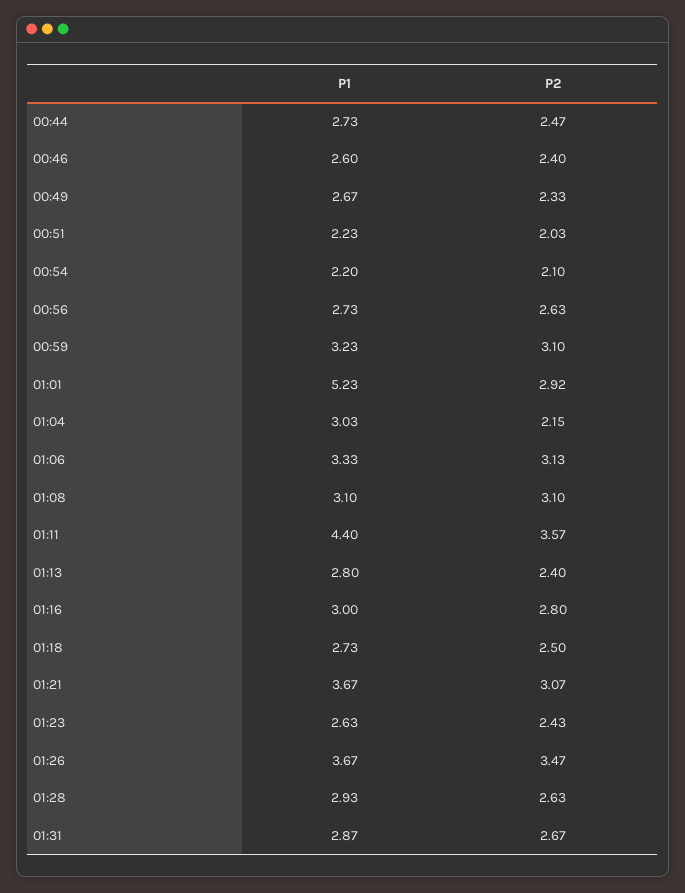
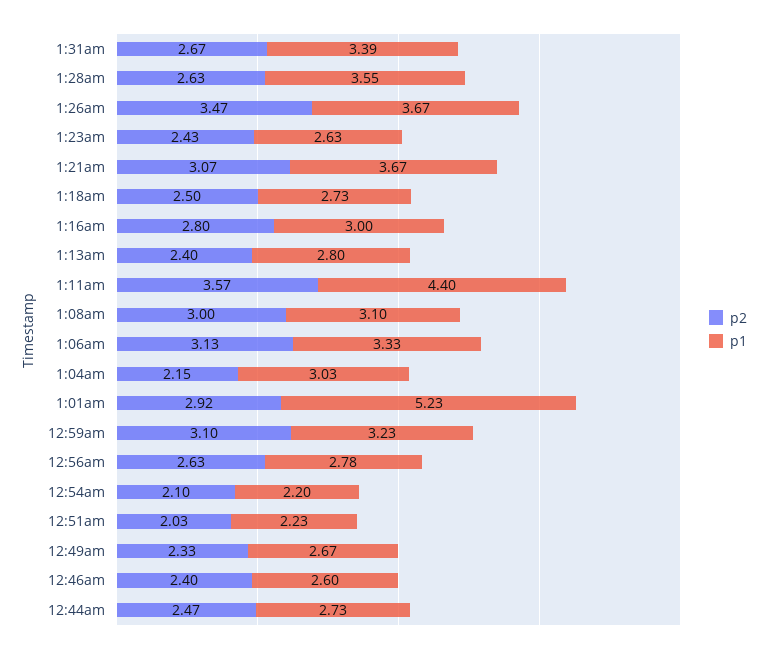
  {
    "P1": {
      "00:44": 2.73,
      "00:46": 2.6,
      "00:49": 2.67,
      "00:51": 2.23,
      "00:54": 2.2,
-     "00:56": 2.73,
+     "00:56": 2.78,
      "00:59": 3.23,
      "01:01": 5.23,
      "01:04": 3.03,
      "01:06": 3.33,
      "01:08": 3.1,
      "01:11": 4.4,
      "01:13": 2.8,
      "01:16": 3,
      "01:18": 2.73,
      "01:21": 3.67,
      "01:23": 2.63,
      "01:26": 3.67,
-     "01:28": 2.93,
+     "01:28": 3.55,
-     "01:31": 2.87
+     "01:31": 3.39
    },
    "P2": {
      "00:44": 2.47,
      "00:46": 2.4,
      "00:49": 2.33,
      "00:51": 2.03,
      "00:54": 2.1,
      "00:56": 2.63,
      "00:59": 3.1,
      "01:01": 2.92,
      "01:04": 2.15,
      "01:06": 3.13,
-     "01:08": 3.1,
+     "01:08": 3,
      "01:11": 3.57,
      "01:13": 2.4,
      "01:16": 2.8,
      "01:18": 2.5,
      "01:21": 3.07,
      "01:23": 2.43,
      "01:26": 3.47,
      "01:28": 2.63,
      "01:31": 2.67
    }
  }

